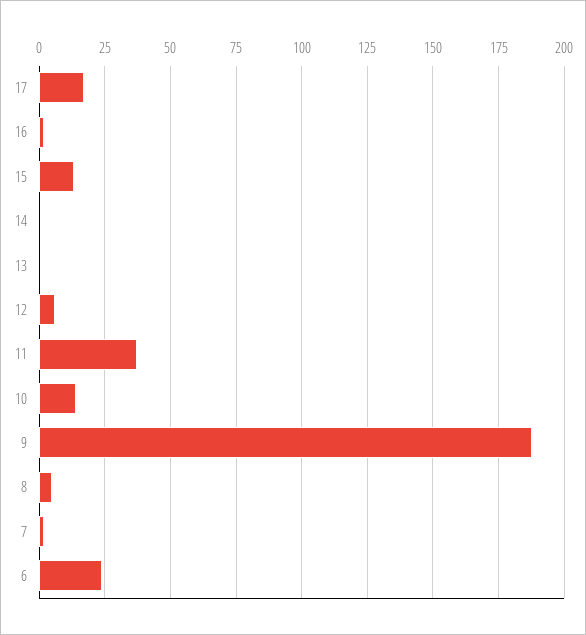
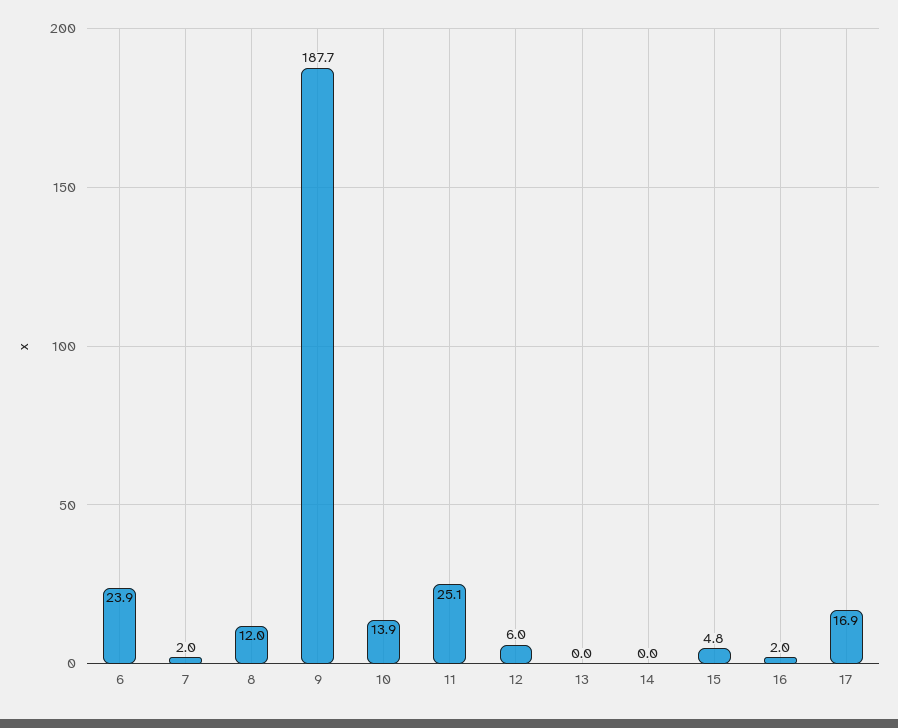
  {
    "17": 16.9,
    "16": 2,
-   "15": 12.5,
+   "15": 4.8,
    "14": 0,
    "13": 0,
    "12": 6,
-   "11": 37.5,
+   "11": 25.1,
    "10": 13.9,
    "9": 187.7,
-   "8": 5,
+   "8": 12,
    "7": 2,
    "6": 23.9
  }

